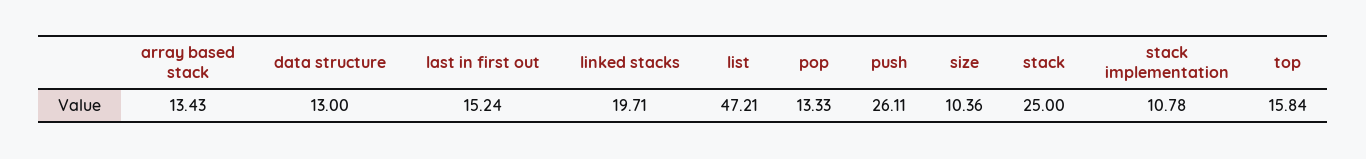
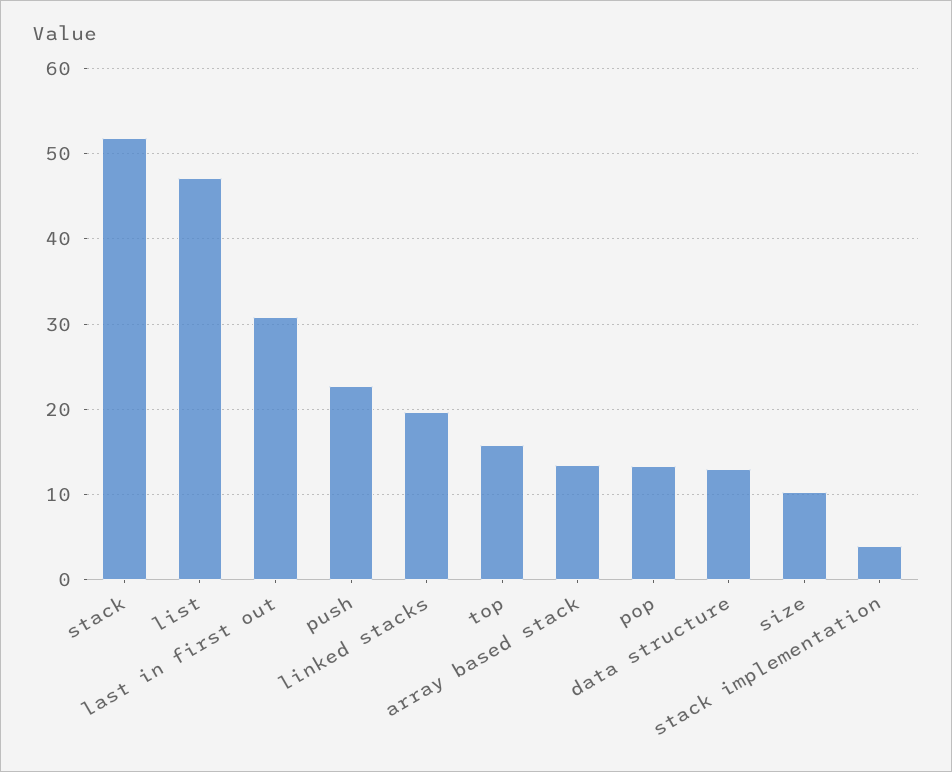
  {
    "array based stack": 13.43,
    "data structure": 13,
-   "last in first out": 15.24,
+   "last in first out": 31,
    "linked stacks": 19.71,
    "list": 47.21,
    "pop": 13.33,
-   "push": 26.11,
+   "push": 23,
    "size": 10.36,
-   "stack": 25,
+   "stack": 52,
-   "stack implementation": 10.78,
+   "stack implementation": 4,
    "top": 15.84
  }

